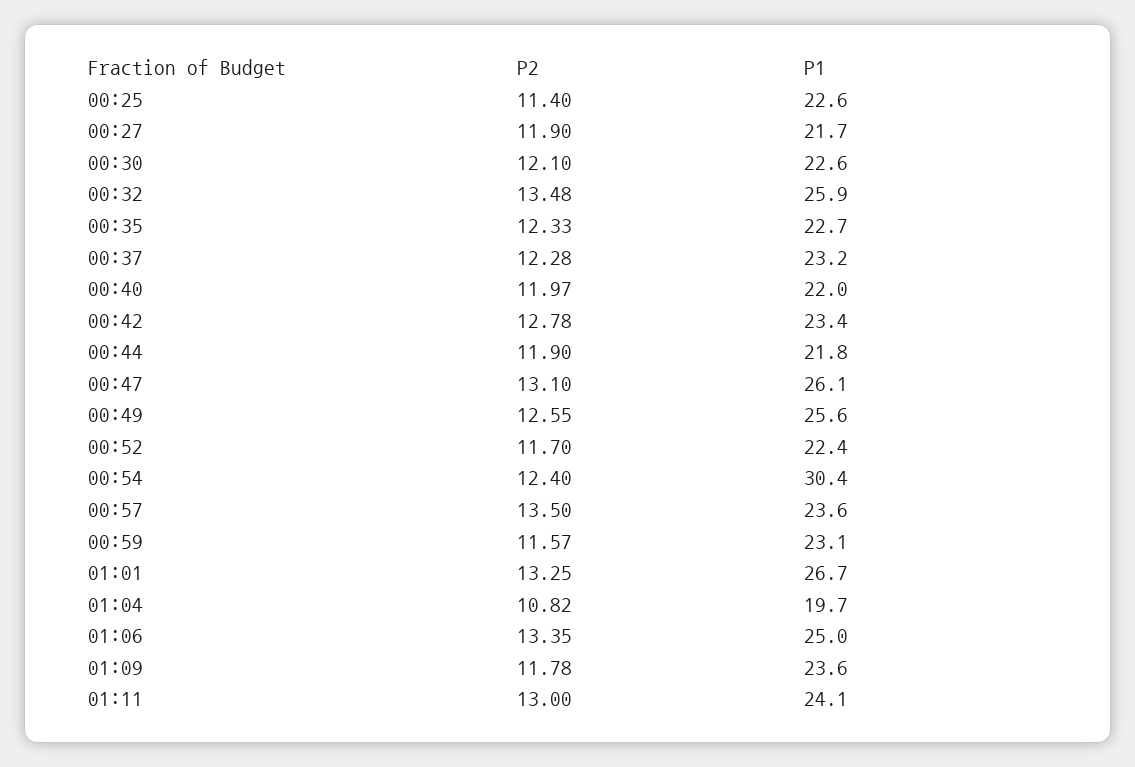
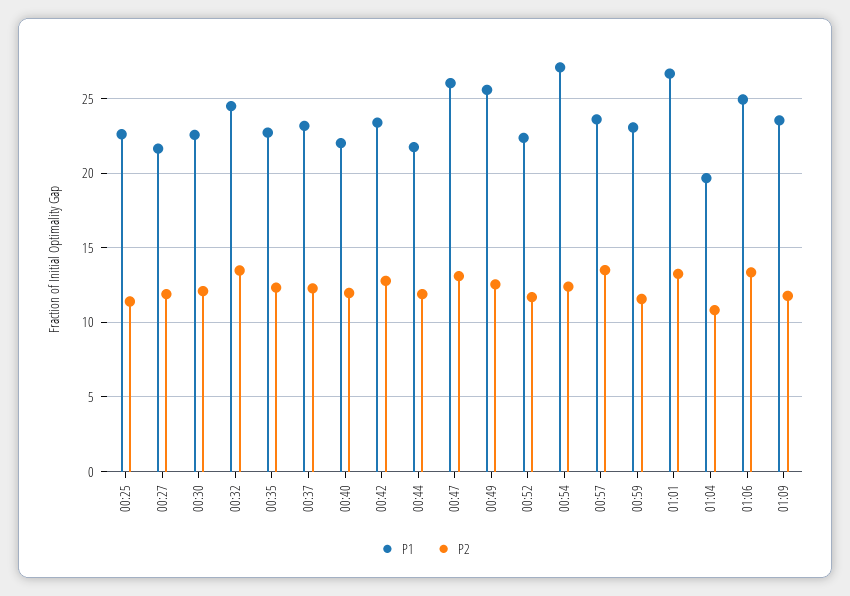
  {
    "P2": {
      "00:25": 11.4,
      "00:27": 11.9,
      "00:30": 12.1,
      "00:32": 13.48,
      "00:35": 12.33,
      "00:37": 12.28,
      "00:40": 11.97,
      "00:42": 12.78,
      "00:44": 11.9,
      "00:47": 13.1,
      "00:49": 12.55,
      "00:52": 11.7,
      "00:54": 12.4,
      "00:57": 13.5,
      "00:59": 11.57,
      "01:01": 13.25,
      "01:04": 10.82,
      "01:06": 13.35,
-     "01:09": 11.78,
+     "01:09": 11.78
-     "01:11": 13
    },
    "P1": {
      "00:25": 22.6,
      "00:27": 21.7,
      "00:30": 22.6,
-     "00:32": 25.9,
+     "00:32": 24.5,
      "00:35": 22.7,
      "00:37": 23.2,
      "00:40": 22,
      "00:42": 23.4,
      "00:44": 21.8,
      "00:47": 26.1,
      "00:49": 25.6,
      "00:52": 22.4,
-     "00:54": 30.4,
+     "00:54": 27,
      "00:57": 23.6,
      "00:59": 23.1,
      "01:01": 26.7,
      "01:04": 19.7,
      "01:06": 25,
-     "01:09": 23.6,
+     "01:09": 23.6
-     "01:11": 24.1
    }
  }

